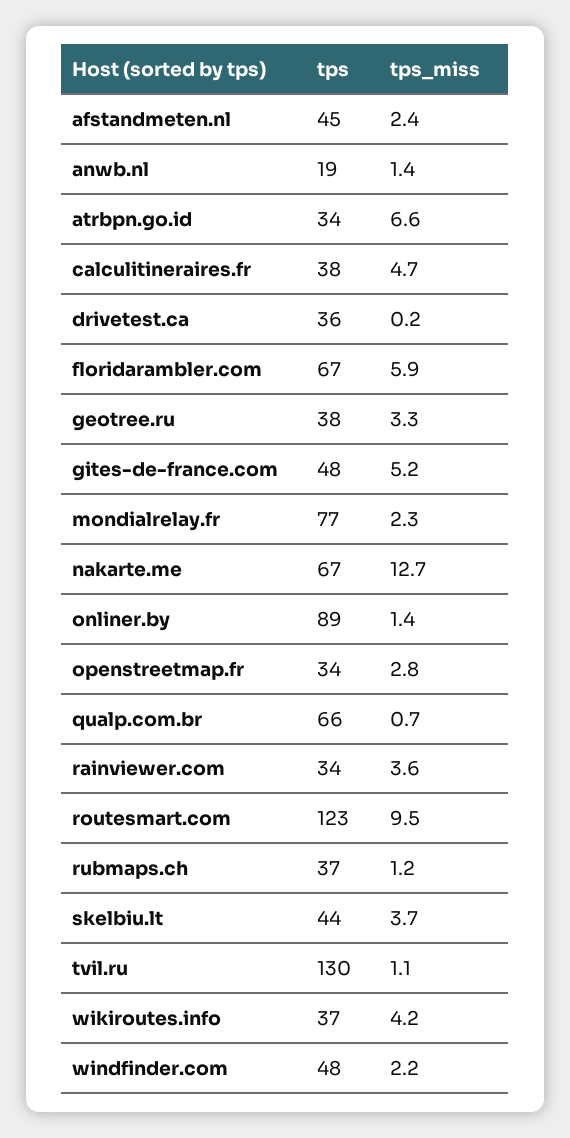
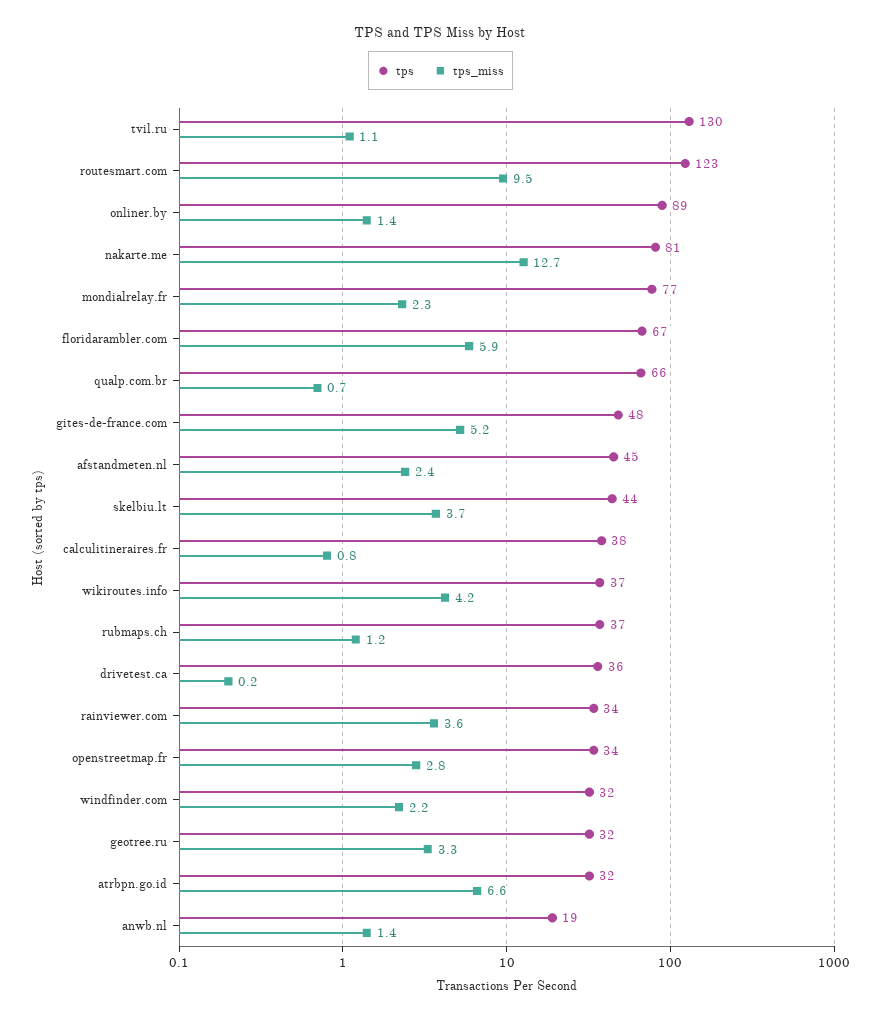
  {
    "tps": {
      "afstandmeten.nl": 45,
      "anwb.nl": 19,
-     "atrbpn.go.id": 34,
+     "atrbpn.go.id": 32,
      "calculitineraires.fr": 38,
      "drivetest.ca": 36,
      "floridarambler.com": 67,
-     "geotree.ru": 38,
+     "geotree.ru": 32,
      "gites-de-france.com": 48,
      "mondialrelay.fr": 77,
-     "nakarte.me": 67,
+     "nakarte.me": 81,
      "onliner.by": 89,
      "openstreetmap.fr": 34,
      "qualp.com.br": 66,
      "rainviewer.com": 34,
      "routesmart.com": 123,
      "rubmaps.ch": 37,
      "skelbiu.lt": 44,
      "tvil.ru": 130,
      "wikiroutes.info": 37,
-     "windfinder.com": 48
+     "windfinder.com": 32
    },
    "tps_miss": {
      "afstandmeten.nl": 2.4,
      "anwb.nl": 1.4,
      "atrbpn.go.id": 6.6,
-     "calculitineraires.fr": 4.7,
+     "calculitineraires.fr": 0.8,
      "drivetest.ca": 0.2,
      "floridarambler.com": 5.9,
      "geotree.ru": 3.3,
      "gites-de-france.com": 5.2,
      "mondialrelay.fr": 2.3,
      "nakarte.me": 12.7,
      "onliner.by": 1.4,
      "openstreetmap.fr": 2.8,
      "qualp.com.br": 0.7,
      "rainviewer.com": 3.6,
      "routesmart.com": 9.5,
      "rubmaps.ch": 1.2,
      "skelbiu.lt": 3.7,
      "tvil.ru": 1.1,
      "wikiroutes.info": 4.2,
      "windfinder.com": 2.2
    }
  }

